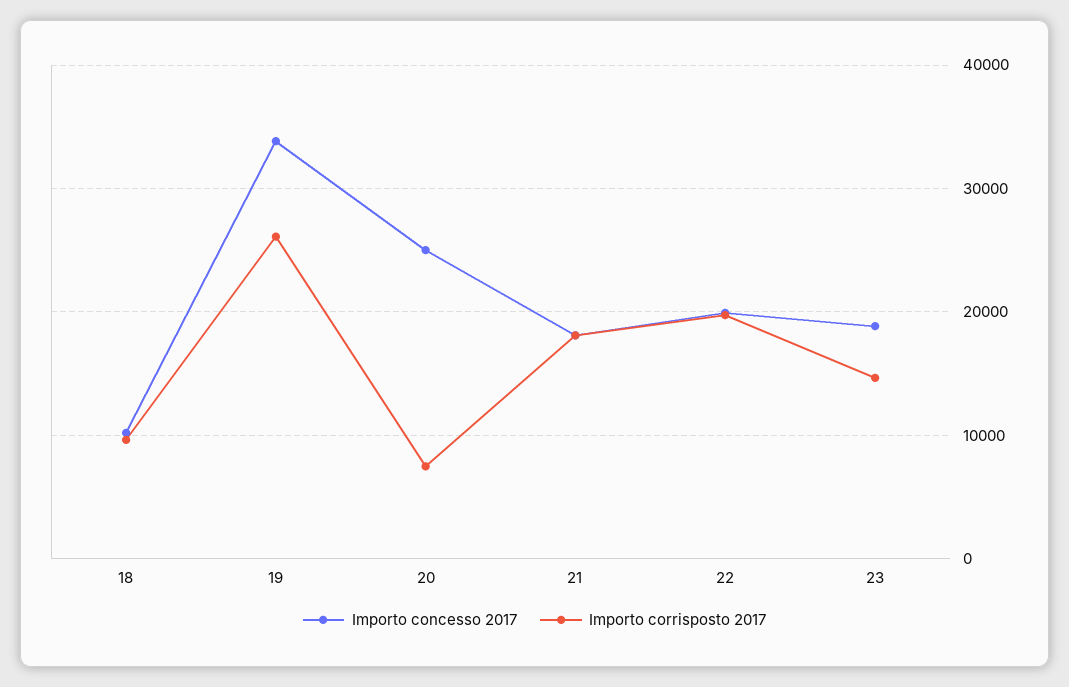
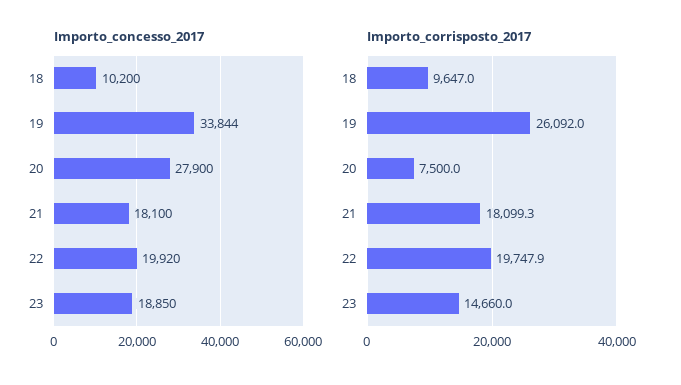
  {
    "Importo concesso 2017": {
      "18": 10200,
      "19": 33844,
-     "20": 25000,
+     "20": 27900,
      "21": 18100,
      "22": 19920,
      "23": 18850
    },
    "Importo corrisposto 2017": {
      "18": 9647,
      "19": 26092,
      "20": 7500,
      "21": 18099.3,
      "22": 19747.9,
      "23": 14660
    }
  }

